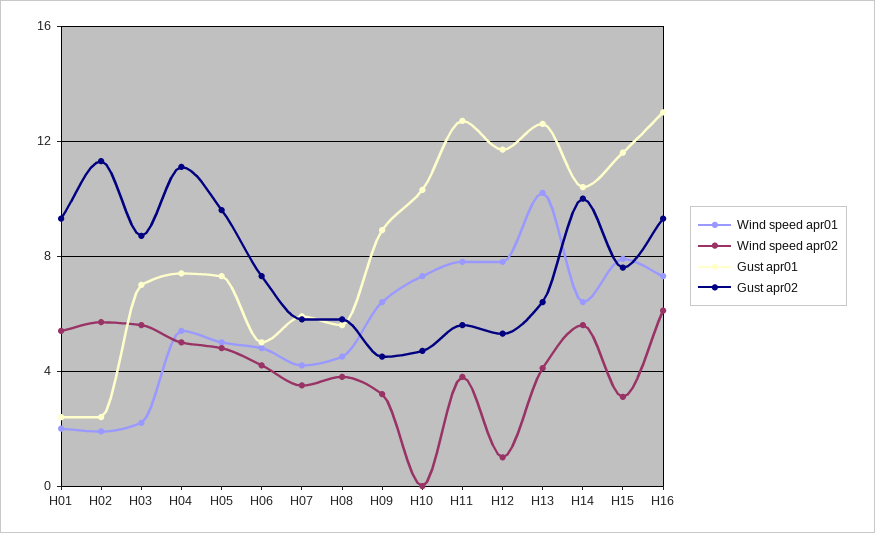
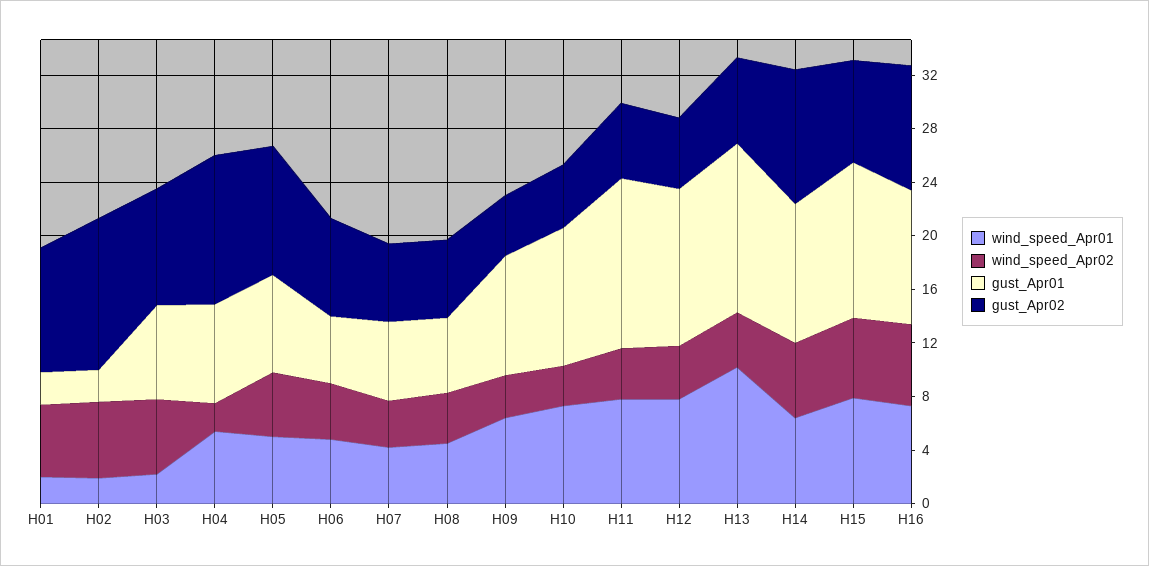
  {
    "Wind speed apr01": {
      "H01": 2,
      "H02": 2,
      "H03": 2,
      "H04": 5.5,
      "H05": 5,
      "H06": 5,
      "H07": 4,
      "H08": 4.5,
      "H09": 6.5,
      "H10": 7.5,
      "H11": 8,
      "H12": 8,
      "H13": 10,
      "H14": 6.5,
      "H15": 8,
      "H16": 7.5
    },
    "Wind speed apr02": {
      "H01": 5.5,
      "H02": 5.5,
      "H03": 5.5,
-     "H04": 5,
+     "H04": 2,
      "H05": 5,
      "H06": 4,
      "H07": 3.5,
      "H08": 4,
      "H09": 3,
-     "H10": 0,
+     "H10": 3,
      "H11": 4,
-     "H12": 1,
+     "H12": 4,
      "H13": 4,
      "H14": 5.5,
-     "H15": 3,
+     "H15": 6,
      "H16": 6
    },
    "Gust apr01": {
      "H01": 2.5,
      "H02": 2.5,
      "H03": 7,
      "H04": 7.5,
      "H05": 7.5,
      "H06": 5,
      "H07": 6,
      "H08": 5.5,
      "H09": 9,
      "H10": 10.5,
      "H11": 12.5,
      "H12": 11.5,
      "H13": 12.5,
      "H14": 10.5,
      "H15": 11.5,
-     "H16": 13
+     "H16": 10
    },
    "Gust apr02": {
      "H01": 9.5,
      "H02": 11.5,
      "H03": 8.5,
      "H04": 11,
      "H05": 9.5,
      "H06": 7.5,
      "H07": 6,
      "H08": 6,
      "H09": 4.5,
      "H10": 4.5,
      "H11": 5.5,
      "H12": 5.5,
      "H13": 6.5,
      "H14": 10,
      "H15": 7.5,
      "H16": 9.5
    }
  }

